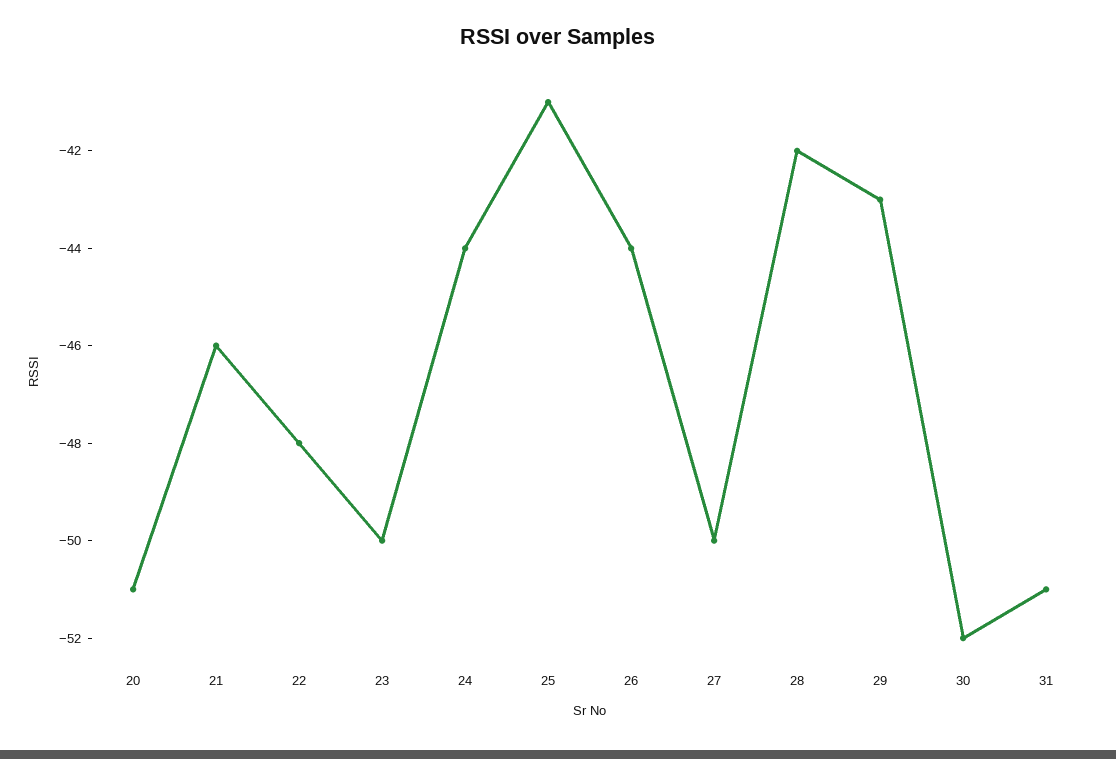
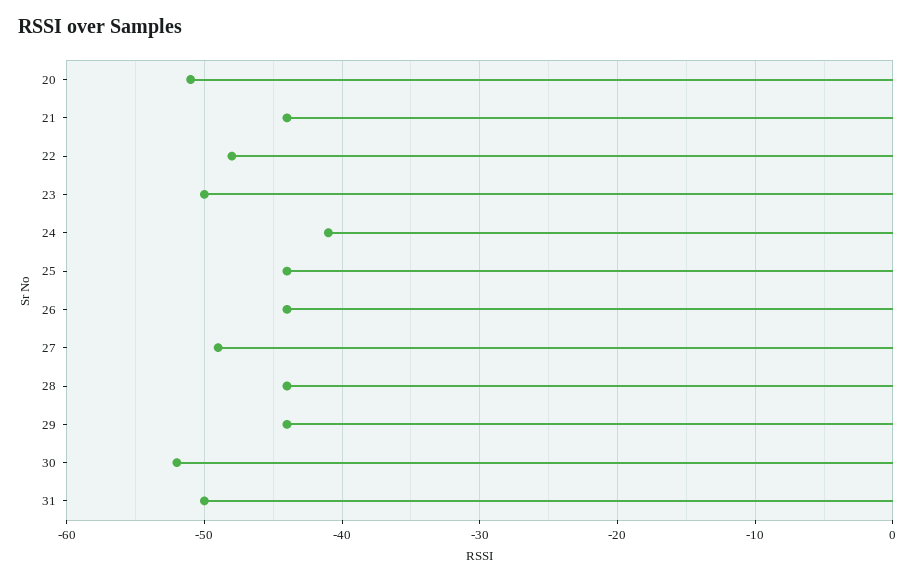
  {
    "20": -51,
-   "21": -46,
+   "21": -44,
    "22": -48,
    "23": -50,
-   "24": -44,
+   "24": -41,
-   "25": -41,
+   "25": -44,
    "26": -44,
-   "27": -50,
+   "27": -49,
-   "28": -42,
+   "28": -44,
-   "29": -43,
+   "29": -44,
    "30": -52,
-   "31": -51
+   "31": -50
  }

